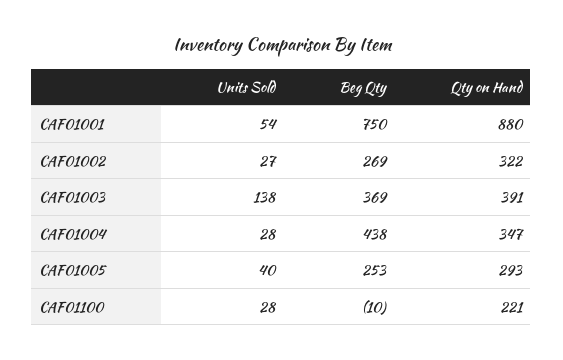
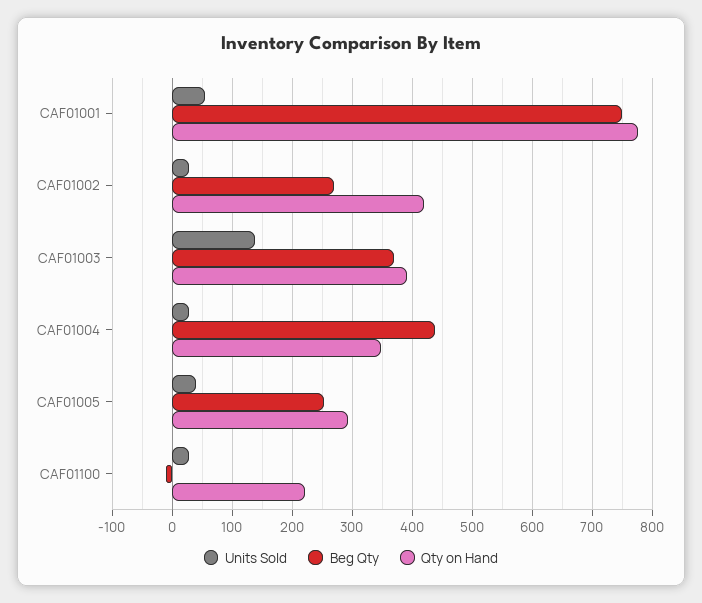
  {
    "Units Sold": {
      "CAF01001": 54,
      "CAF01002": 27,
      "CAF01003": 138,
      "CAF01004": 28,
      "CAF01005": 40,
      "CAF01100": 28
    },
    "Beg Qty": {
      "CAF01001": 750,
      "CAF01002": 269,
      "CAF01003": 369,
      "CAF01004": 438,
      "CAF01005": 253,
      "CAF01100": -10
    },
    "Qty on Hand": {
-     "CAF01001": 880,
+     "CAF01001": 780,
-     "CAF01002": 322,
+     "CAF01002": 420,
      "CAF01003": 391,
      "CAF01004": 347,
      "CAF01005": 293,
      "CAF01100": 221
    }
  }

